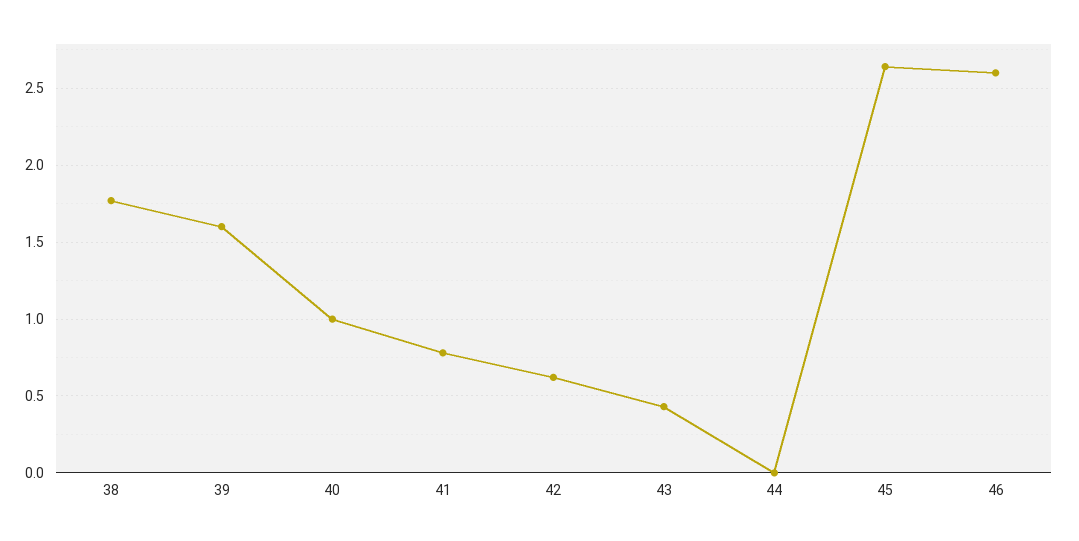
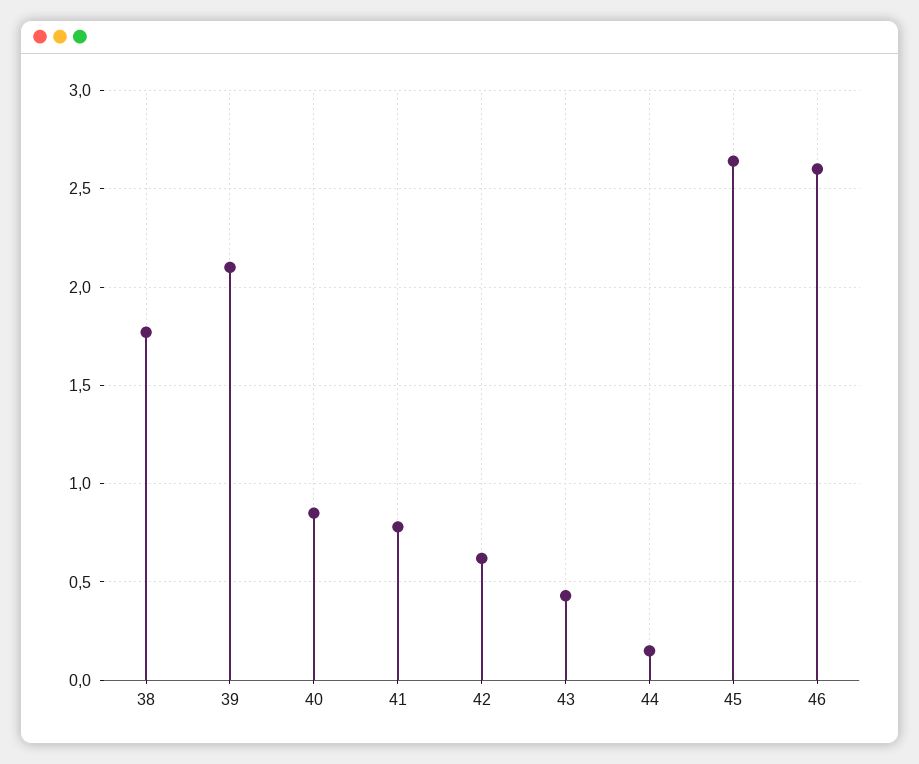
  {
    "38": 1.75,
-   "39": 1.6,
+   "39": 2.1,
-   "40": 1,
+   "40": 0.85,
    "41": 0.8,
    "42": 0.6,
    "43": 0.45,
-   "44": 0,
+   "44": 0.15,
    "45": 2.65,
    "46": 2.6
  }

